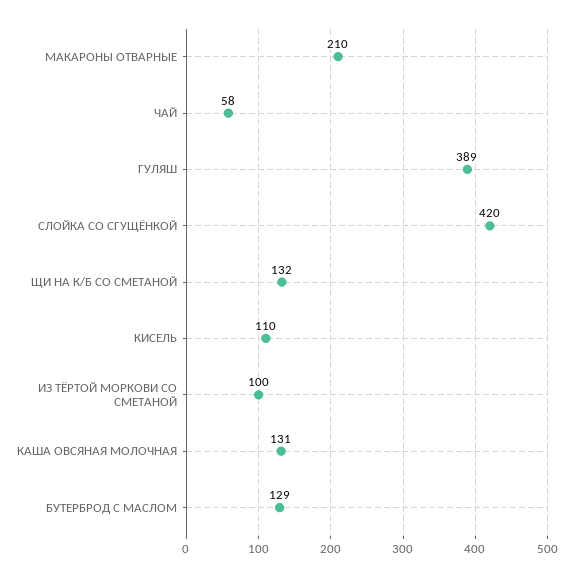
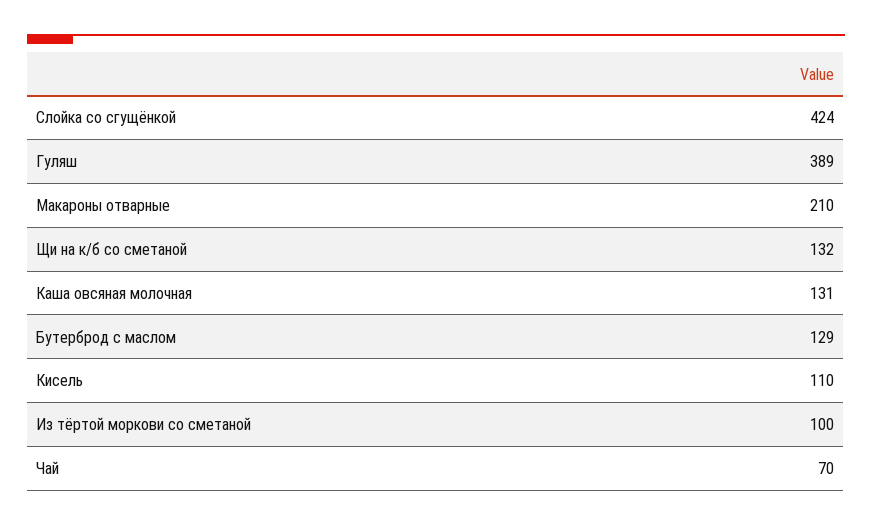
  {
    "МАКАРОНЫ ОТВАРНЫЕ": 210,
-   "ЧАЙ": 58,
+   "ЧАЙ": 70,
    "ГУЛЯШ": 389,
-   "СЛОЙКА СО СГУЩЁНКОЙ": 420,
+   "СЛОЙКА СО СГУЩЁНКОЙ": 424,
    "ЩИ НА К/Б СО СМЕТАНОЙ": 132,
    "КИСЕЛЬ": 110,
    "ИЗ ТЁРТОЙ МОРКОВИ СО СМЕТАНОЙ": 100,
    "КАША ОВСЯНАЯ МОЛОЧНАЯ": 131,
    "БУТЕРБРОД С МАСЛОМ": 129
  }

